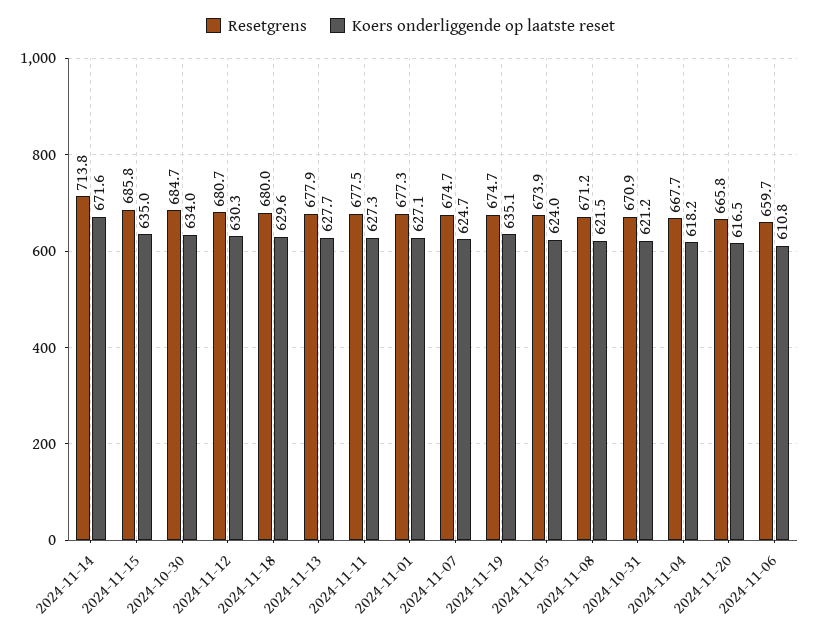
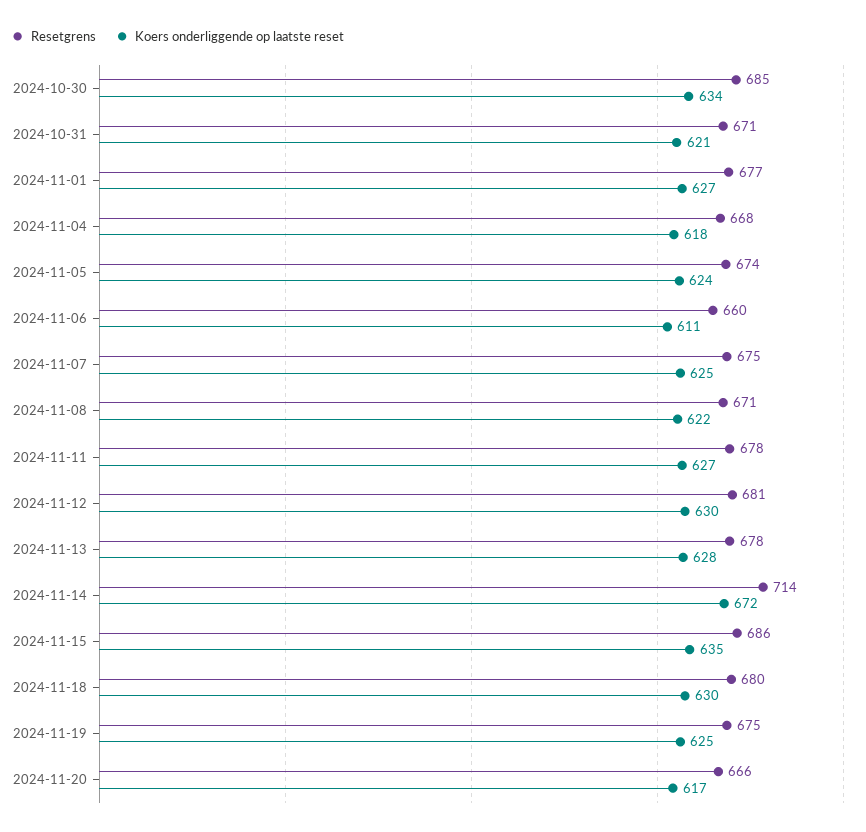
  {
    "Resetgrens": {
      "2024-11-14": 713.8,
      "2024-11-15": 685.8,
      "2024-10-30": 684.7,
      "2024-11-12": 680.7,
      "2024-11-18": 680,
      "2024-11-13": 677.9,
      "2024-11-11": 677.5,
      "2024-11-01": 677.3,
      "2024-11-07": 674.7,
      "2024-11-19": 674.7,
      "2024-11-05": 673.9,
      "2024-11-08": 671.2,
      "2024-10-31": 670.9,
      "2024-11-04": 667.7,
      "2024-11-20": 665.8,
      "2024-11-06": 659.7
    },
    "Koers onderliggende op laatste reset": {
      "2024-11-14": 671.6,
      "2024-11-15": 635,
      "2024-10-30": 634,
      "2024-11-12": 630.3,
      "2024-11-18": 629.6,
      "2024-11-13": 627.7,
      "2024-11-11": 627.3,
      "2024-11-01": 627.1,
      "2024-11-07": 624.7,
-     "2024-11-19": 635.1,
+     "2024-11-19": 625,
      "2024-11-05": 624,
      "2024-11-08": 621.5,
      "2024-10-31": 621.2,
      "2024-11-04": 618.2,
      "2024-11-20": 616.5,
      "2024-11-06": 610.8
    }
  }

